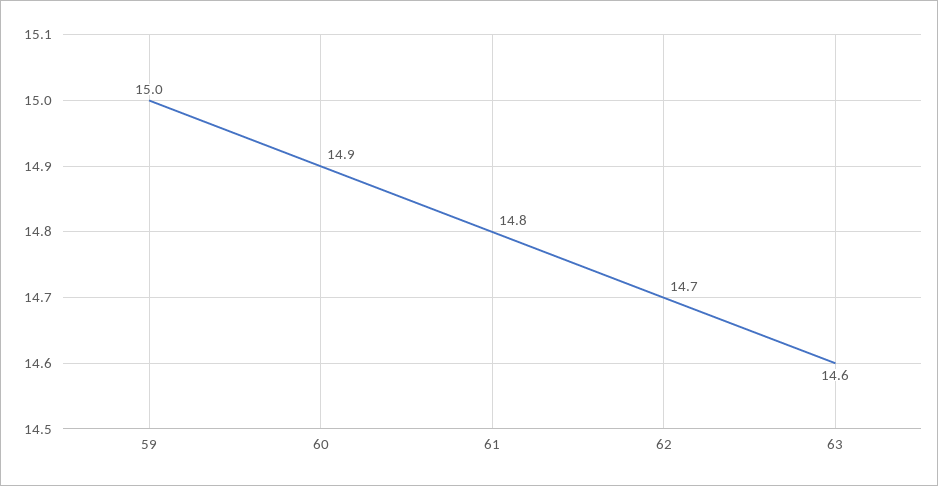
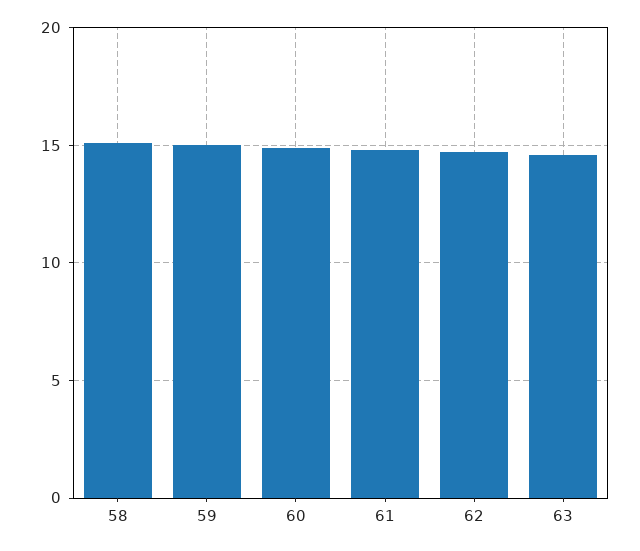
  {
    "59": 15,
    "60": 14.9,
    "61": 14.8,
    "62": 14.7,
-   "63": 14.6
+   "63": 14.6,
+   "58": 15
  }

